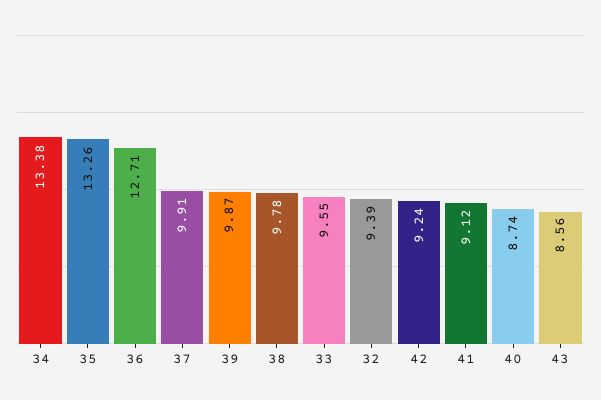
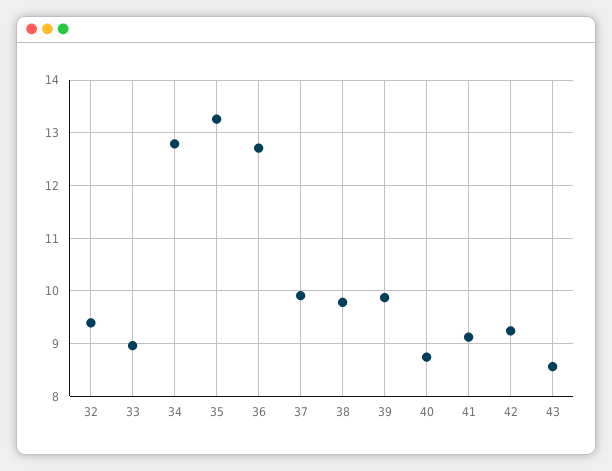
  {
-   "34": 13.38,
+   "34": 12.8,
    "35": 13.26,
    "36": 12.71,
    "37": 9.91,
    "39": 9.87,
    "38": 9.78,
-   "33": 9.55,
+   "33": 9,
    "32": 9.39,
    "42": 9.24,
    "41": 9.12,
    "40": 8.74,
    "43": 8.56
  }

